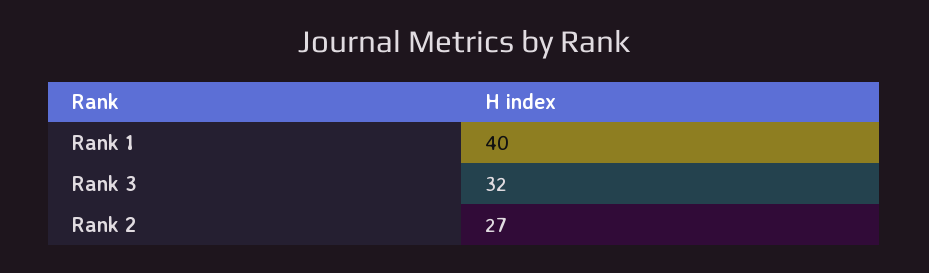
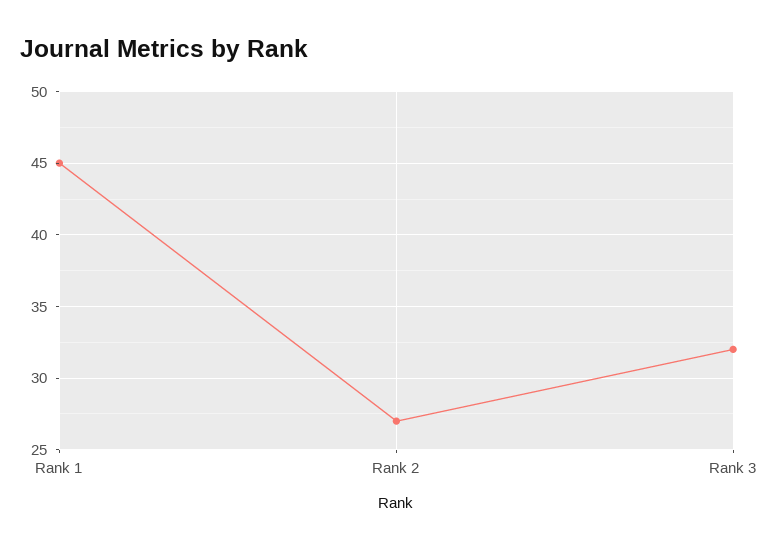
  {
-   "Rank 1": 40,
+   "Rank 1": 45,
    "Rank 3": 32,
    "Rank 2": 27
  }

